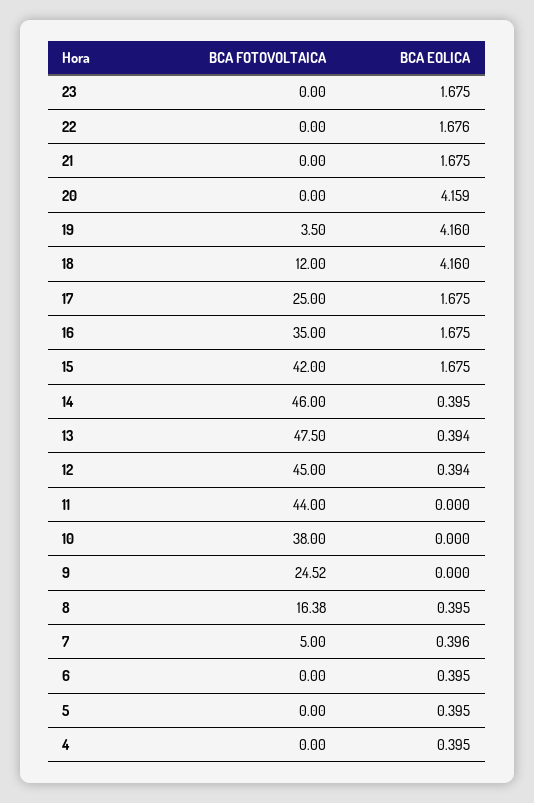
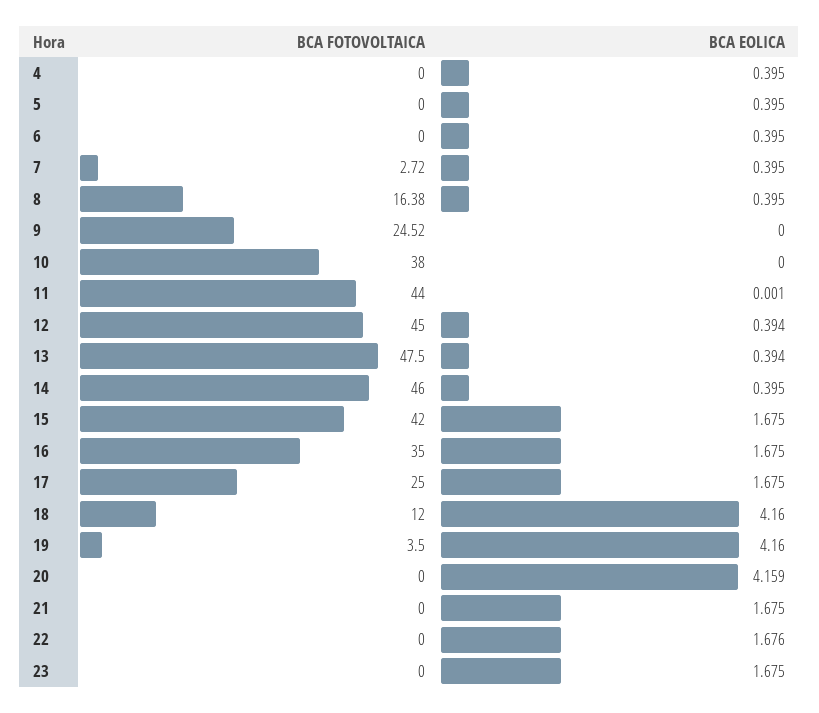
  {
    "BCA FOTOVOLTAICA": {
      "23": 0,
      "22": 0,
      "21": 0,
      "20": 0,
      "19": 3.5,
      "18": 12,
      "17": 25,
      "16": 35,
      "15": 42,
      "14": 46,
      "13": 47.5,
      "12": 45,
      "11": 44,
      "10": 38,
      "9": 24.52,
      "8": 16.38,
-     "7": 5,
+     "7": 2.72,
      "6": 0,
      "5": 0,
      "4": 0
    },
    "BCA EOLICA": {
      "23": 1.675,
      "22": 1.676,
      "21": 1.675,
      "20": 4.159,
      "19": 4.16,
      "18": 4.16,
      "17": 1.675,
      "16": 1.675,
      "15": 1.675,
      "14": 0.395,
      "13": 0.394,
      "12": 0.394,
-     "11": 0,
+     "11": 0.001,
      "10": 0,
      "9": 0,
      "8": 0.395,
-     "7": 0.396,
+     "7": 0.395,
      "6": 0.395,
      "5": 0.395,
      "4": 0.395
    }
  }

